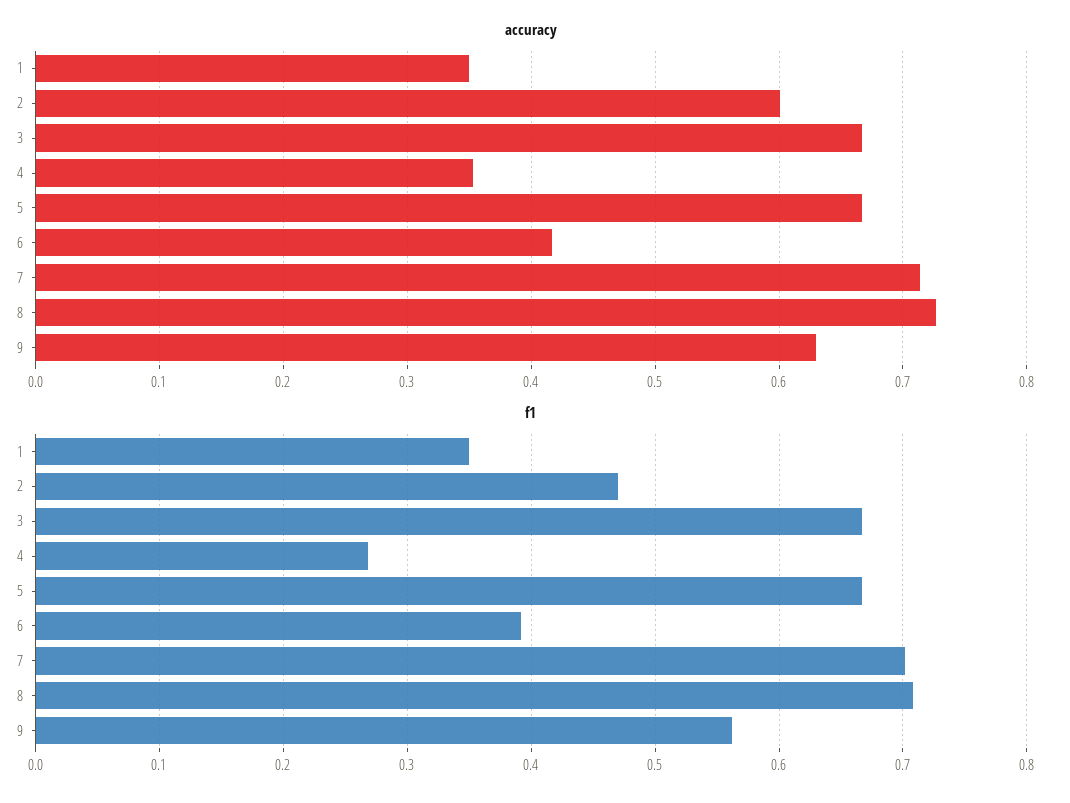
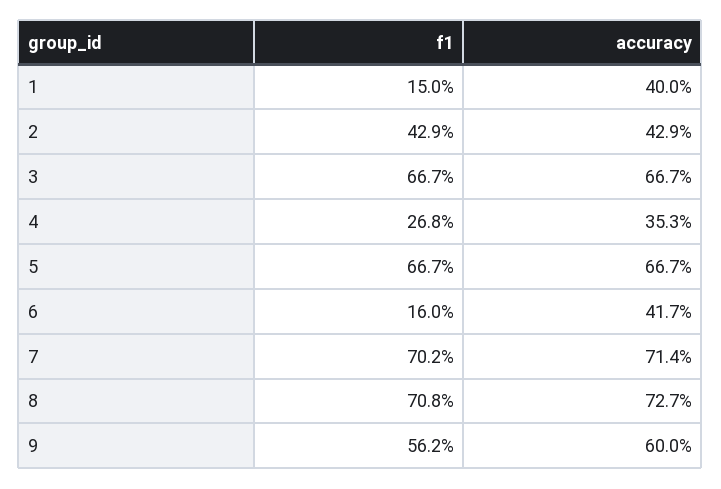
  {
    "accuracy": {
-     "1": 0.35,
+     "1": 0.4,
-     "2": 0.6,
+     "2": 0.429,
      "3": 0.667,
      "4": 0.353,
      "5": 0.667,
      "6": 0.417,
      "7": 0.714,
      "8": 0.727,
-     "9": 0.63
+     "9": 0.6
    },
    "f1": {
-     "1": 0.35,
+     "1": 0.15,
-     "2": 0.47,
+     "2": 0.429,
      "3": 0.667,
      "4": 0.268,
      "5": 0.667,
-     "6": 0.39,
+     "6": 0.16,
      "7": 0.702,
      "8": 0.708,
      "9": 0.562
    }
  }

